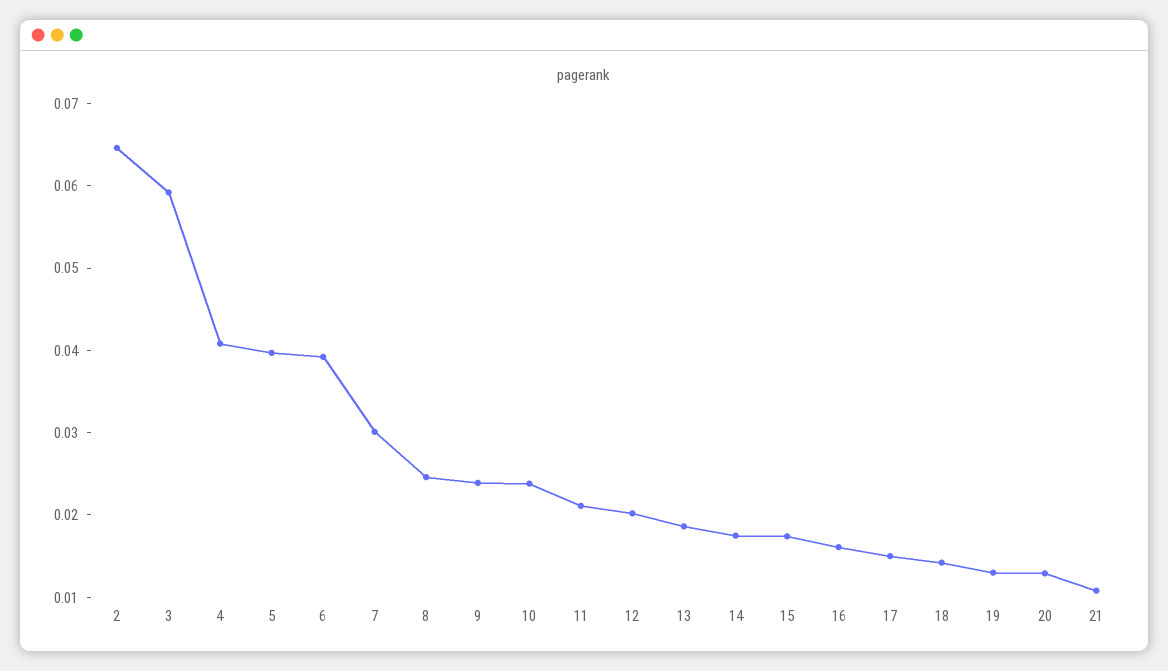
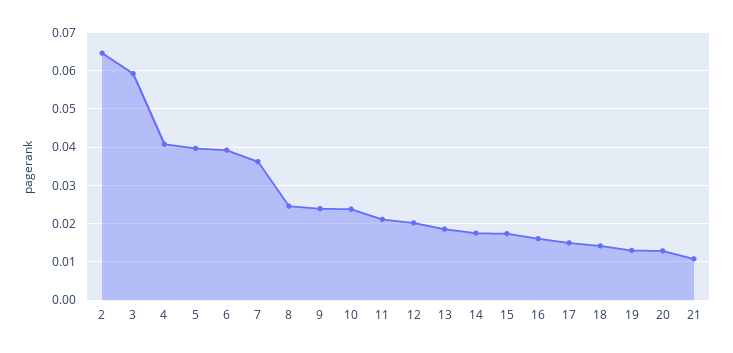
  {
    "2": 0.064,
    "3": 0.06,
    "4": 0.04,
    "5": 0.04,
    "6": 0.04,
-   "7": 0.03,
+   "7": 0.036,
    "8": 0.024,
    "9": 0.024,
    "10": 0.024,
    "11": 0.022,
    "12": 0.02,
    "13": 0.018,
    "14": 0.018,
    "15": 0.018,
    "16": 0.016,
    "17": 0.016,
    "18": 0.014,
    "19": 0.014,
    "20": 0.012,
    "21": 0.01
  }

